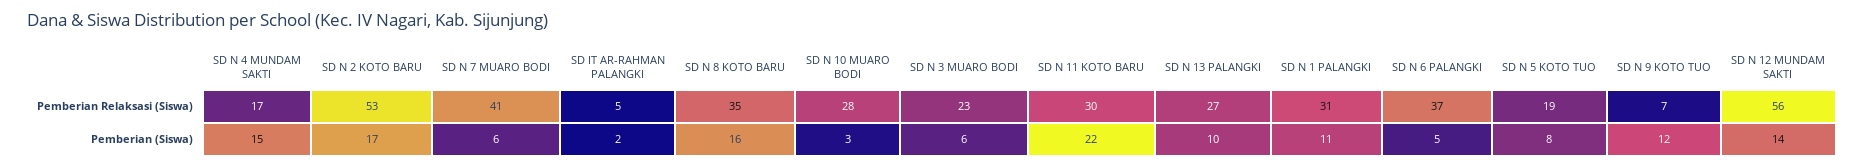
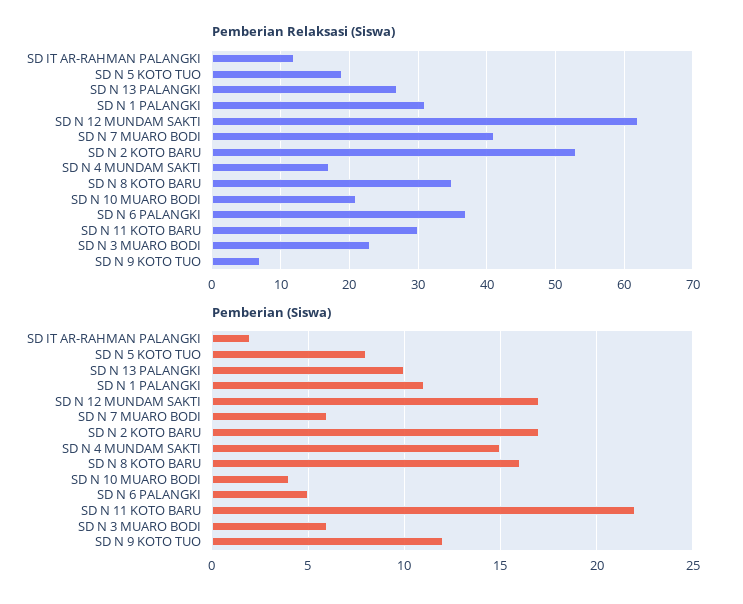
  {
    "Pemberian Relaksasi (Siswa)": {
      "SD N 4 MUNDAM SAKTI": 17,
      "SD N 2 KOTO BARU": 53,
      "SD N 7 MUARO BODI": 41,
-     "SD IT AR-RAHMAN PALANGKI": 5,
+     "SD IT AR-RAHMAN PALANGKI": 12,
      "SD N 8 KOTO BARU": 35,
-     "SD N 10 MUARO BODI": 28,
+     "SD N 10 MUARO BODI": 21,
      "SD N 3 MUARO BODI": 23,
      "SD N 11 KOTO BARU": 30,
      "SD N 13 PALANGKI": 27,
      "SD N 1 PALANGKI": 31,
      "SD N 6 PALANGKI": 37,
      "SD N 5 KOTO TUO": 19,
      "SD N 9 KOTO TUO": 7,
-     "SD N 12 MUNDAM SAKTI": 56
+     "SD N 12 MUNDAM SAKTI": 62
    },
    "Pemberian (Siswa)": {
      "SD N 4 MUNDAM SAKTI": 15,
      "SD N 2 KOTO BARU": 17,
      "SD N 7 MUARO BODI": 6,
      "SD IT AR-RAHMAN PALANGKI": 2,
      "SD N 8 KOTO BARU": 16,
-     "SD N 10 MUARO BODI": 3,
+     "SD N 10 MUARO BODI": 4,
      "SD N 3 MUARO BODI": 6,
      "SD N 11 KOTO BARU": 22,
      "SD N 13 PALANGKI": 10,
      "SD N 1 PALANGKI": 11,
      "SD N 6 PALANGKI": 5,
      "SD N 5 KOTO TUO": 8,
      "SD N 9 KOTO TUO": 12,
-     "SD N 12 MUNDAM SAKTI": 14
+     "SD N 12 MUNDAM SAKTI": 17
    }
  }

